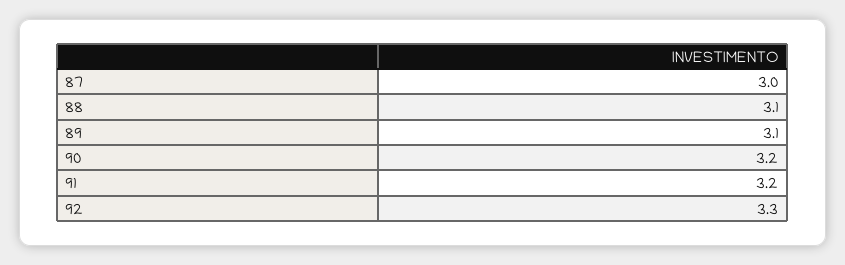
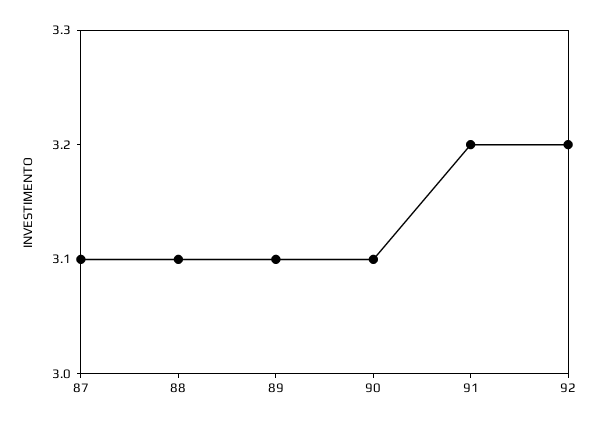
  {
-   "87": 3,
+   "87": 3.1,
    "88": 3.1,
    "89": 3.1,
-   "90": 3.2,
+   "90": 3.1,
    "91": 3.2,
-   "92": 3.3
+   "92": 3.2
  }

